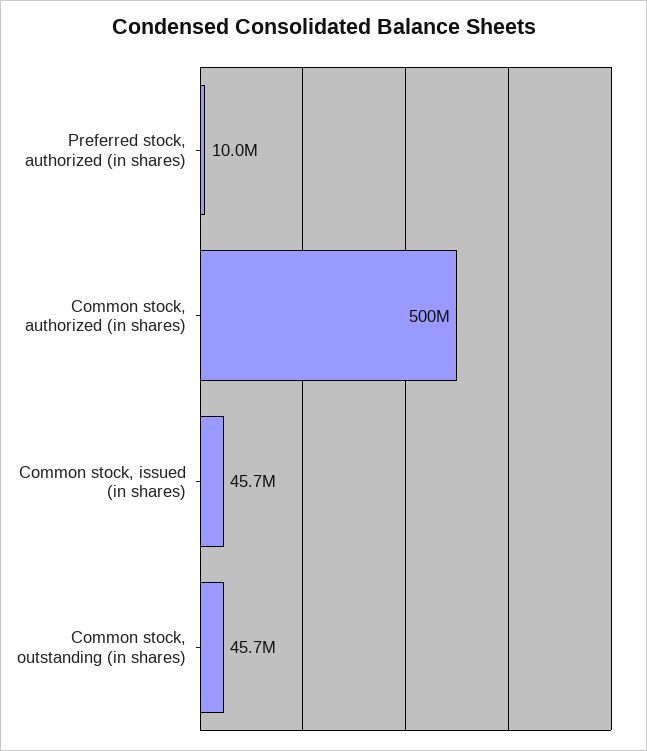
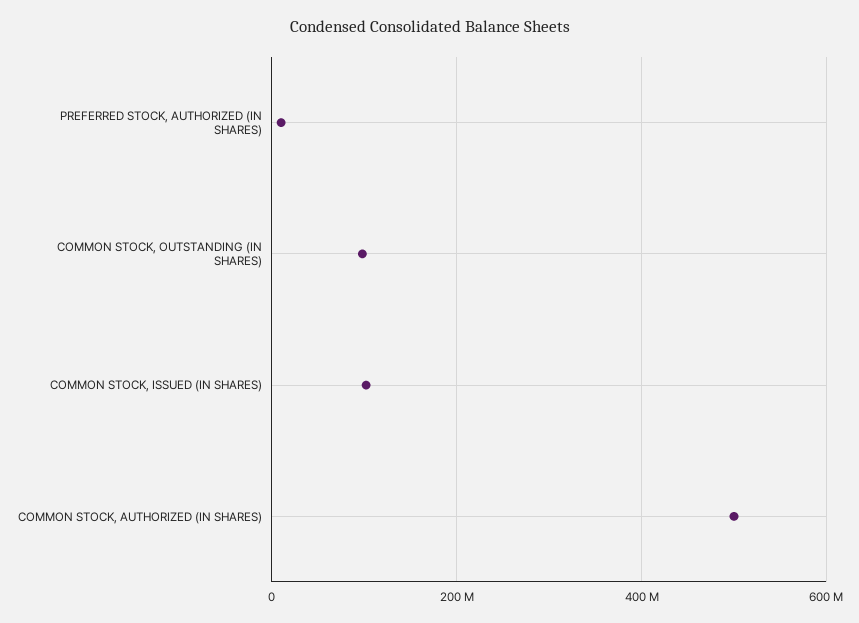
  {
    "Preferred stock, authorized (in shares)": 10000000,
    "Common stock, authorized (in shares)": 500000000,
-   "Common stock, issued (in shares)": 45700000,
+   "Common stock, issued (in shares)": 100000000,
-   "Common stock, outstanding (in shares)": 45700000
+   "Common stock, outstanding (in shares)": 100000000
  }

